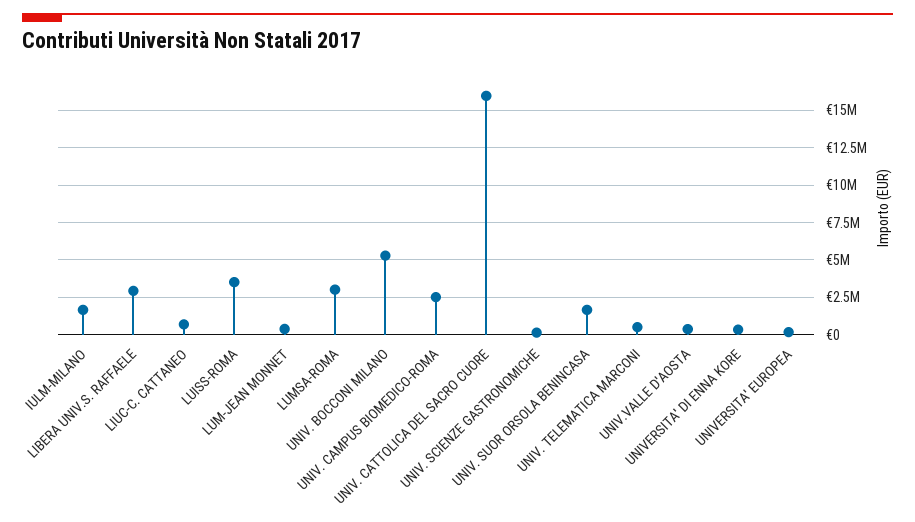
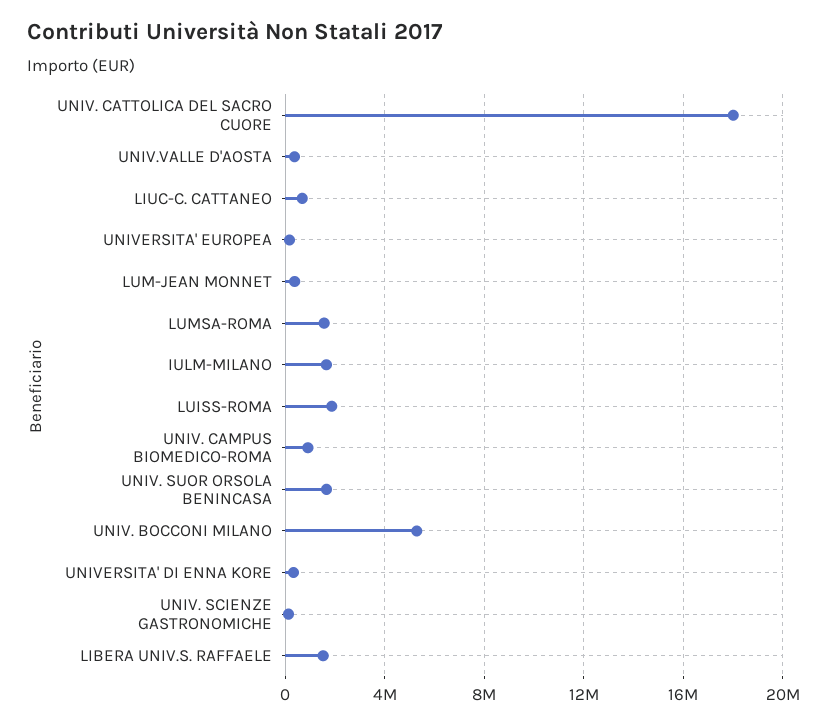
  {
    "IULM-MILANO": 1500000,
-   "LIBERA UNIV.S. RAFFAELE": 3000000,
+   "LIBERA UNIV.S. RAFFAELE": 1500000,
    "LIUC-C. CATTANEO": 500000,
-   "LUISS-ROMA": 3500000,
+   "LUISS-ROMA": 2000000,
    "LUM-JEAN MONNET": 500000,
-   "LUMSA-ROMA": 3000000,
+   "LUMSA-ROMA": 1500000,
    "UNIV. BOCCONI MILANO": 5500000,
-   "UNIV. CAMPUS BIOMEDICO-ROMA": 2500000,
+   "UNIV. CAMPUS BIOMEDICO-ROMA": 1000000,
-   "UNIV. CATTOLICA DEL SACRO CUORE": 16000000,
+   "UNIV. CATTOLICA DEL SACRO CUORE": 18000000,
    "UNIV. SCIENZE GASTRONOMICHE": 0,
    "UNIV. SUOR ORSOLA BENINCASA": 1500000,
-   "UNIV. TELEMATICA MARCONI": 500000,
    "UNIV.VALLE D'AOSTA": 500000,
    "UNIVERSITA' DI ENNA KORE": 500000,
    "UNIVERSITA' EUROPEA": 0
  }

